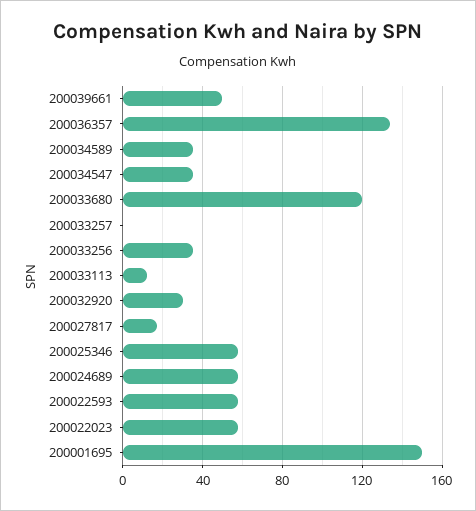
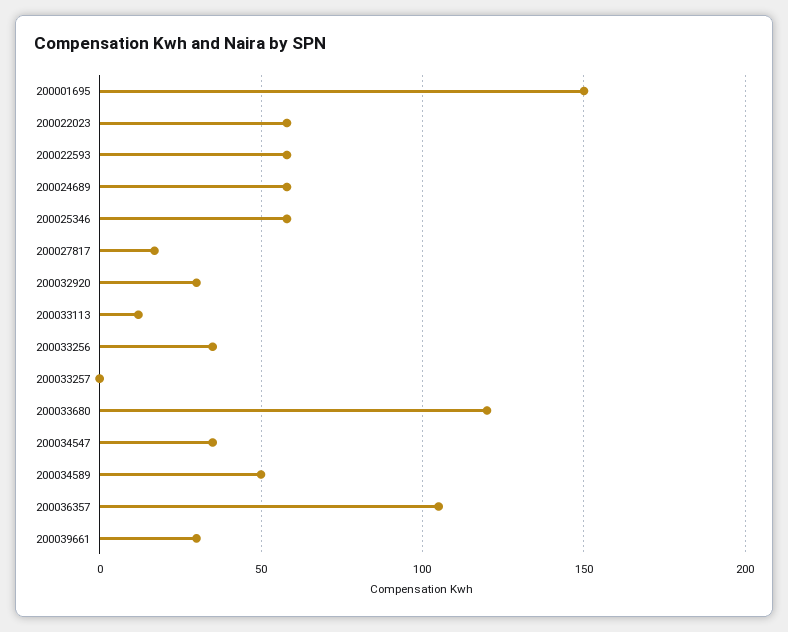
  {
-   "200039661": 50,
+   "200039661": 30,
-   "200036357": 135,
+   "200036357": 105,
-   "200034589": 35,
+   "200034589": 50,
    "200034547": 35,
    "200033680": 120,
    "200033257": 0,
    "200033256": 35,
    "200033113": 10,
    "200032920": 30,
    "200027817": 15,
    "200025346": 60,
    "200024689": 60,
    "200022593": 60,
    "200022023": 60,
    "200001695": 150
  }

